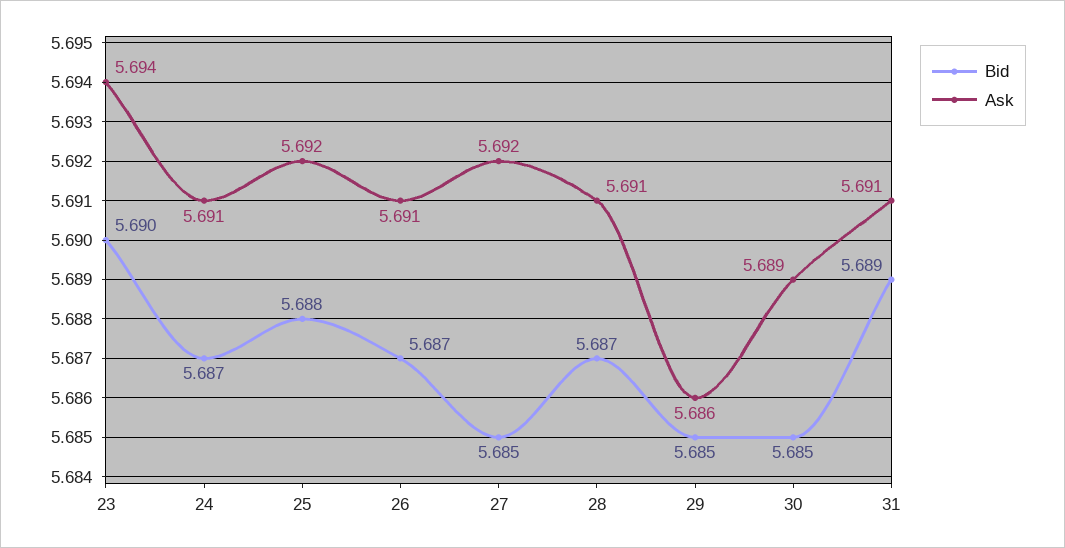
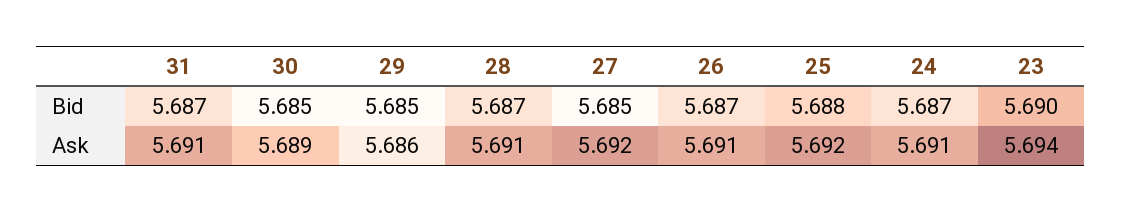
  {
    "Bid": {
      "23": 5.69,
      "24": 5.687,
      "25": 5.688,
      "26": 5.687,
      "27": 5.685,
      "28": 5.687,
      "29": 5.685,
      "30": 5.685,
-     "31": 5.689
+     "31": 5.687
    },
    "Ask": {
      "23": 5.694,
      "24": 5.691,
      "25": 5.692,
      "26": 5.691,
      "27": 5.692,
      "28": 5.691,
      "29": 5.686,
      "30": 5.689,
      "31": 5.691
    }
  }

